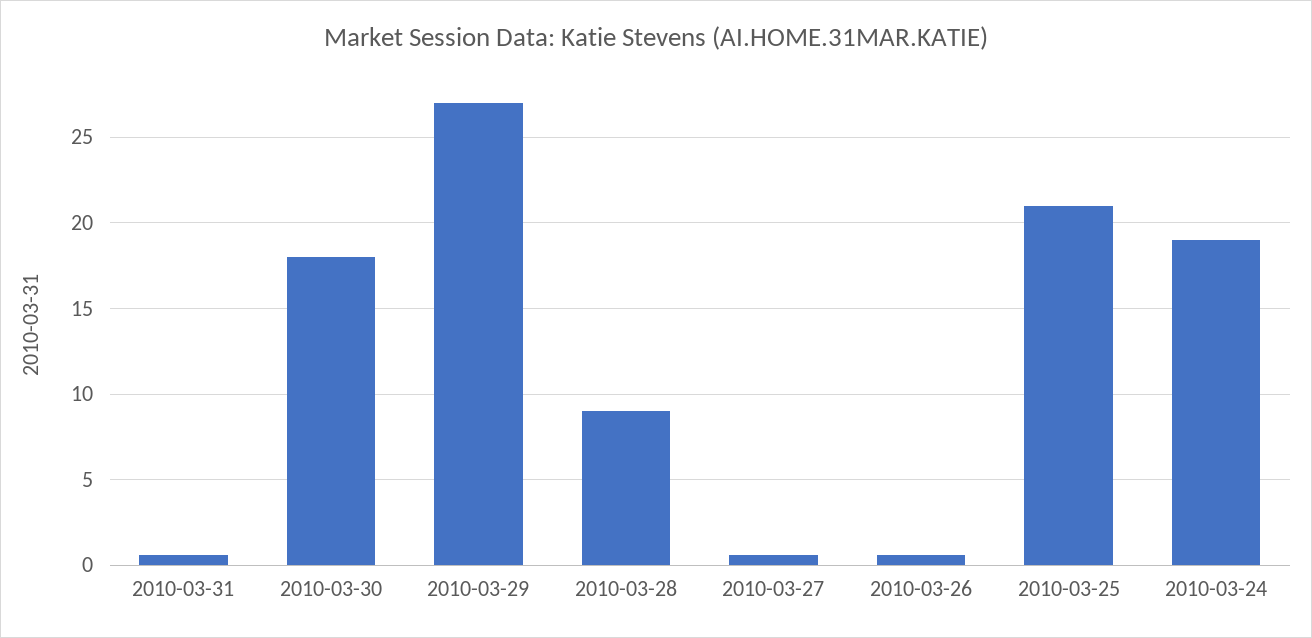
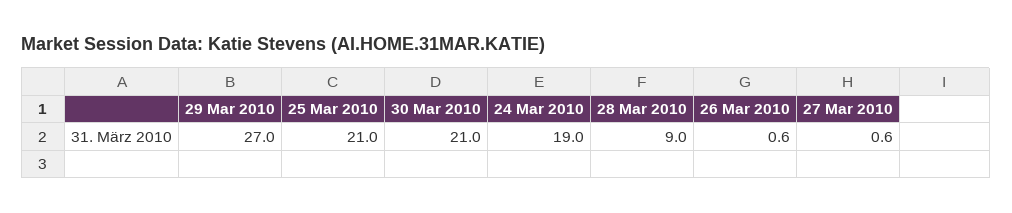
  {
-   "2010-03-31": 0.5,
-   "2010-03-30": 18,
+   "2010-03-30": 21,
    "2010-03-29": 27,
    "2010-03-28": 9,
    "2010-03-27": 0.6,
    "2010-03-26": 0.6,
    "2010-03-25": 21,
    "2010-03-24": 19
  }

